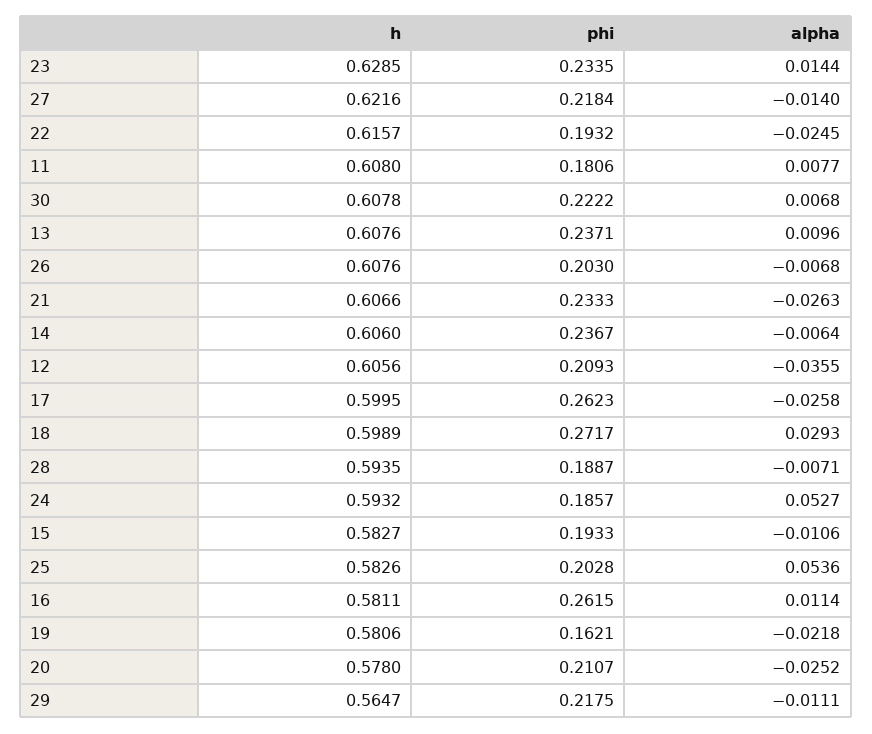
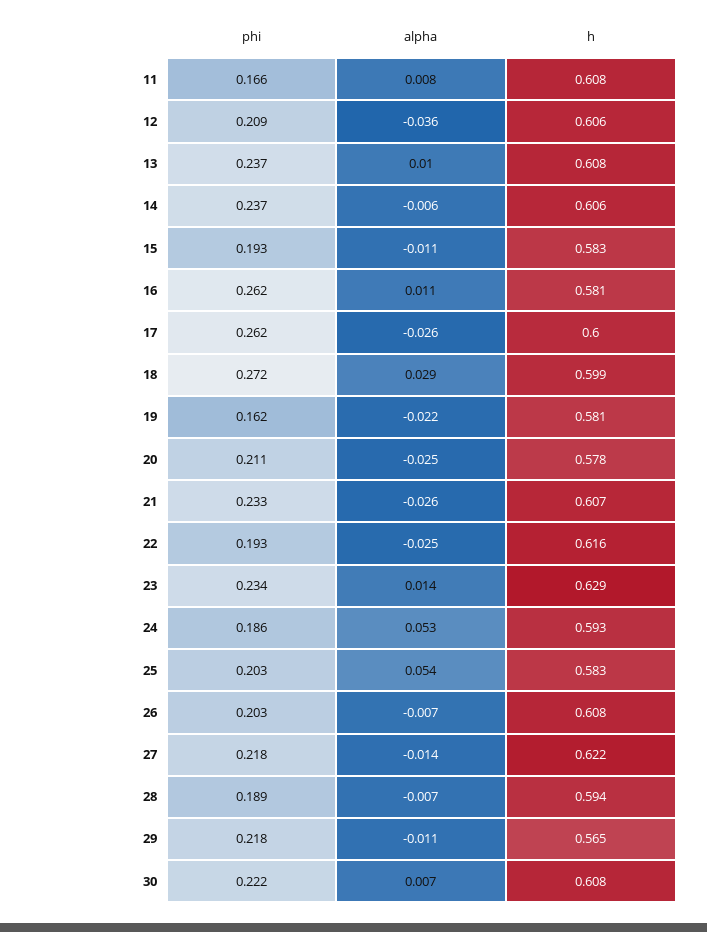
  {
    "h": {
      "23": 0.6285,
      "27": 0.6216,
      "22": 0.6157,
      "11": 0.608,
      "30": 0.6078,
      "13": 0.6076,
      "26": 0.6076,
      "21": 0.6066,
      "14": 0.606,
      "12": 0.6056,
      "17": 0.5995,
      "18": 0.5989,
      "28": 0.5935,
      "24": 0.5932,
      "15": 0.5827,
      "25": 0.5826,
      "16": 0.5811,
      "19": 0.5806,
      "20": 0.578,
      "29": 0.5647
    },
    "phi": {
      "23": 0.2335,
      "27": 0.2184,
      "22": 0.1932,
-     "11": 0.1806,
+     "11": 0.166,
      "30": 0.2222,
      "13": 0.2371,
      "26": 0.203,
      "21": 0.2333,
      "14": 0.2367,
      "12": 0.2093,
      "17": 0.2623,
      "18": 0.2717,
      "28": 0.1887,
      "24": 0.1857,
      "15": 0.1933,
      "25": 0.2028,
      "16": 0.2615,
      "19": 0.1621,
      "20": 0.2107,
      "29": 0.2175
    },
    "alpha": {
      "23": 0.0144,
      "27": -0.014,
      "22": -0.0245,
      "11": 0.0077,
      "30": 0.0068,
      "13": 0.0096,
      "26": -0.0068,
      "21": -0.0263,
      "14": -0.0064,
      "12": -0.0355,
      "17": -0.0258,
      "18": 0.0293,
      "28": -0.0071,
      "24": 0.0527,
      "15": -0.0106,
      "25": 0.0536,
      "16": 0.0114,
      "19": -0.0218,
      "20": -0.0252,
      "29": -0.0111
    }
  }

